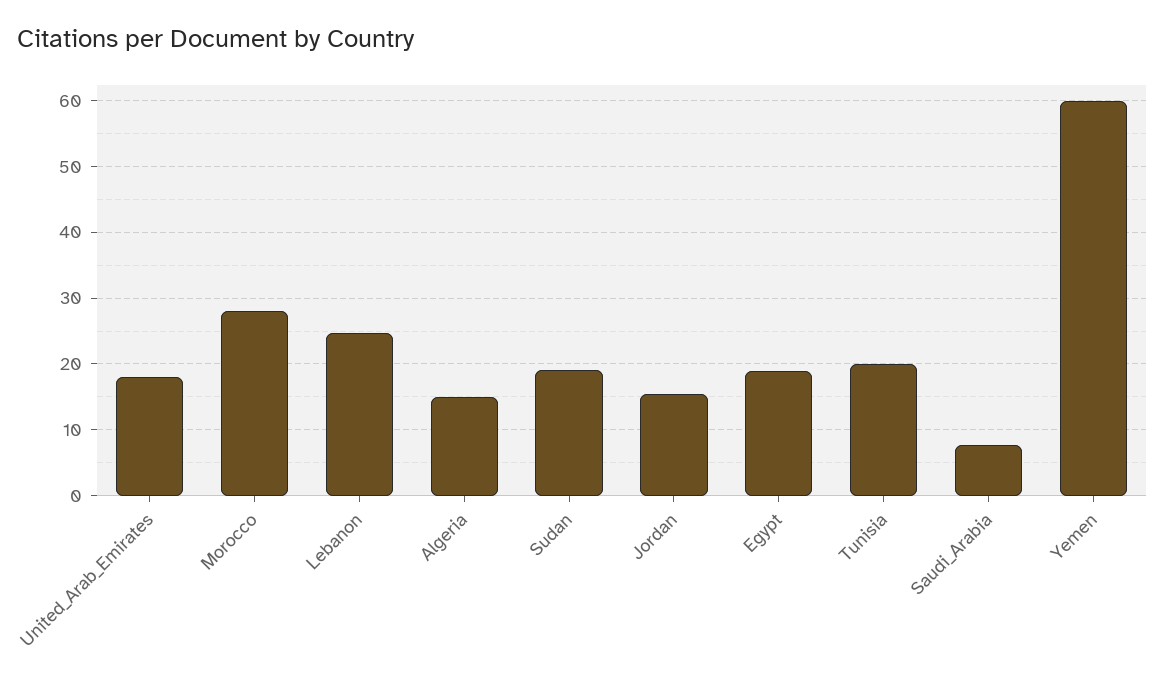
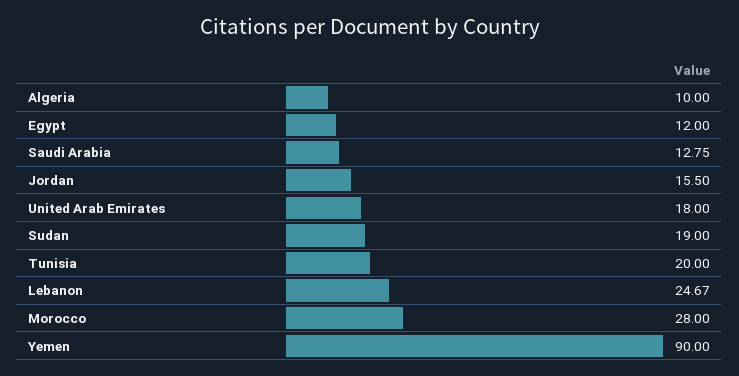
  {
    "United_Arab_Emirates": 18,
    "Morocco": 28,
    "Lebanon": 24.67,
-   "Algeria": 15,
+   "Algeria": 10,
    "Sudan": 19,
    "Jordan": 15.5,
-   "Egypt": 19,
+   "Egypt": 12,
    "Tunisia": 20,
-   "Saudi_Arabia": 8,
+   "Saudi_Arabia": 12.75,
-   "Yemen": 60
+   "Yemen": 90
  }

